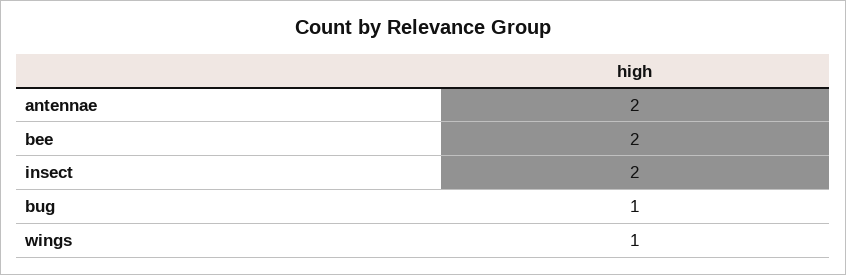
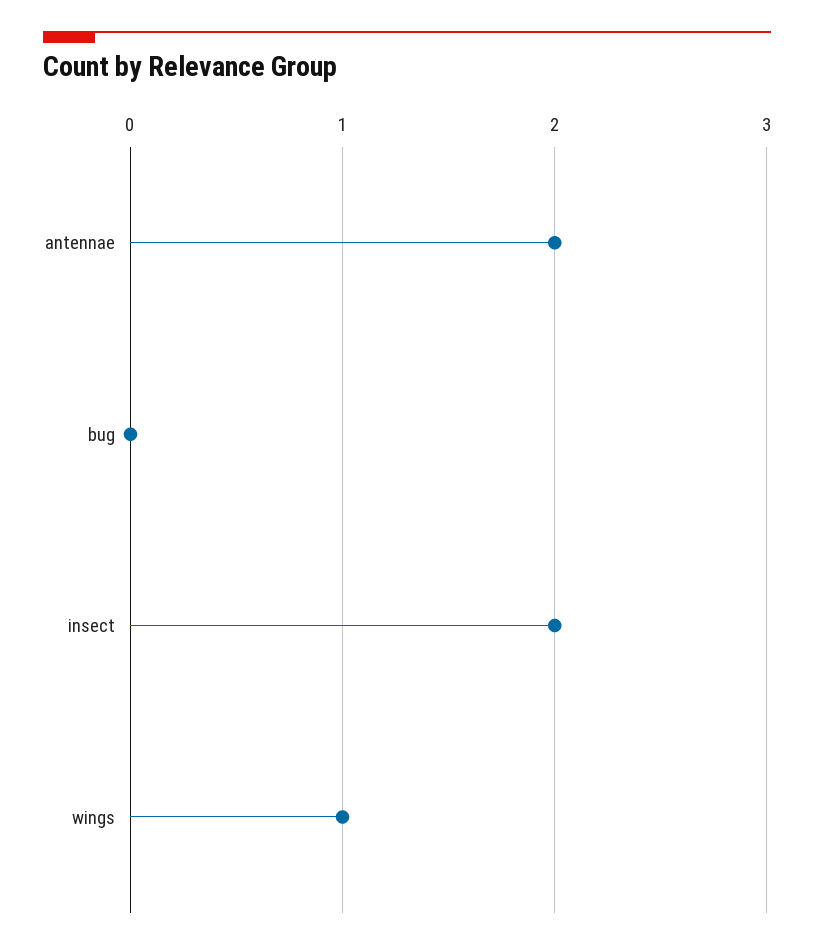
  {
    "antennae": 2,
-   "bee": 2,
    "insect": 2,
-   "bug": 1,
+   "bug": 0,
    "wings": 1
  }

